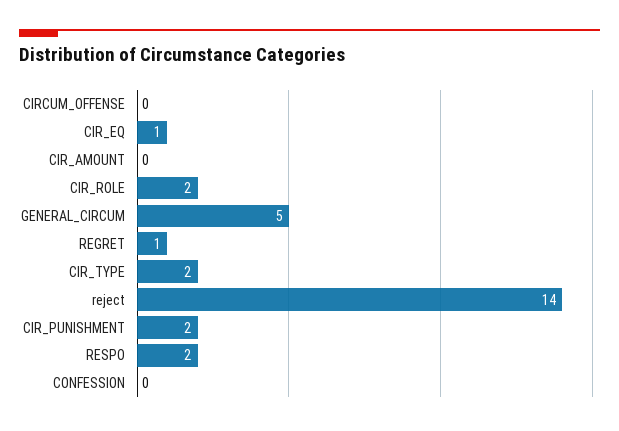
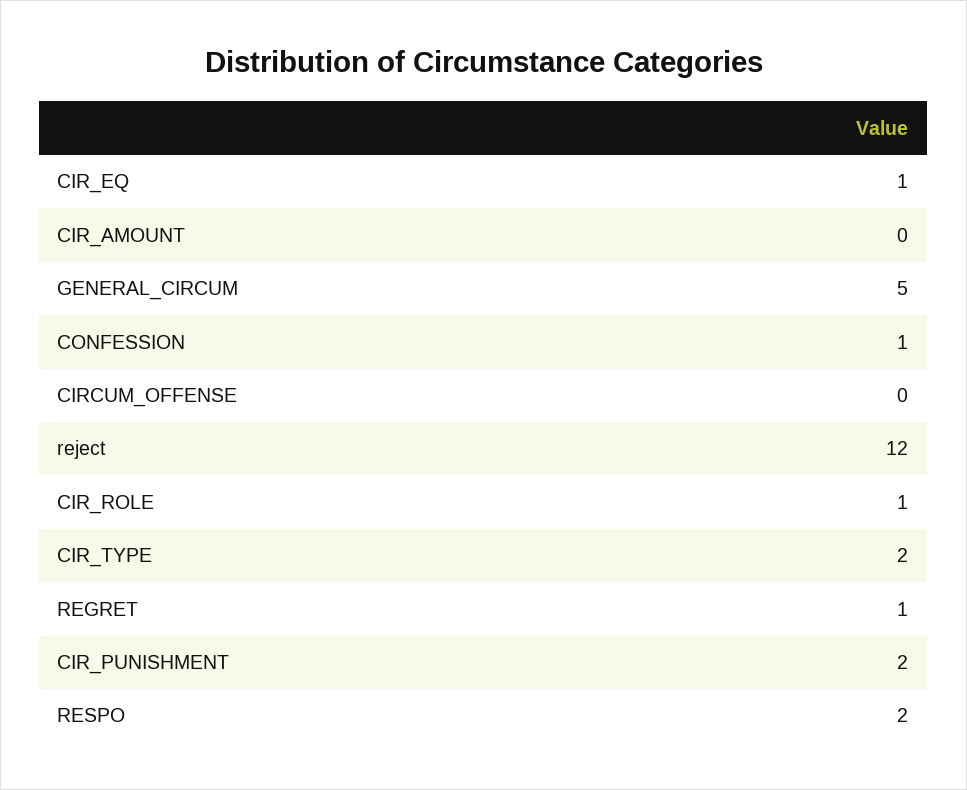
  {
    "CIRCUM_OFFENSE": 0,
    "CIR_EQ": 1,
    "CIR_AMOUNT": 0,
-   "CIR_ROLE": 2,
+   "CIR_ROLE": 1,
    "GENERAL_CIRCUM": 5,
    "REGRET": 1,
    "CIR_TYPE": 2,
-   "reject": 14,
+   "reject": 12,
    "CIR_PUNISHMENT": 2,
    "RESPO": 2,
-   "CONFESSION": 0
+   "CONFESSION": 1
  }

